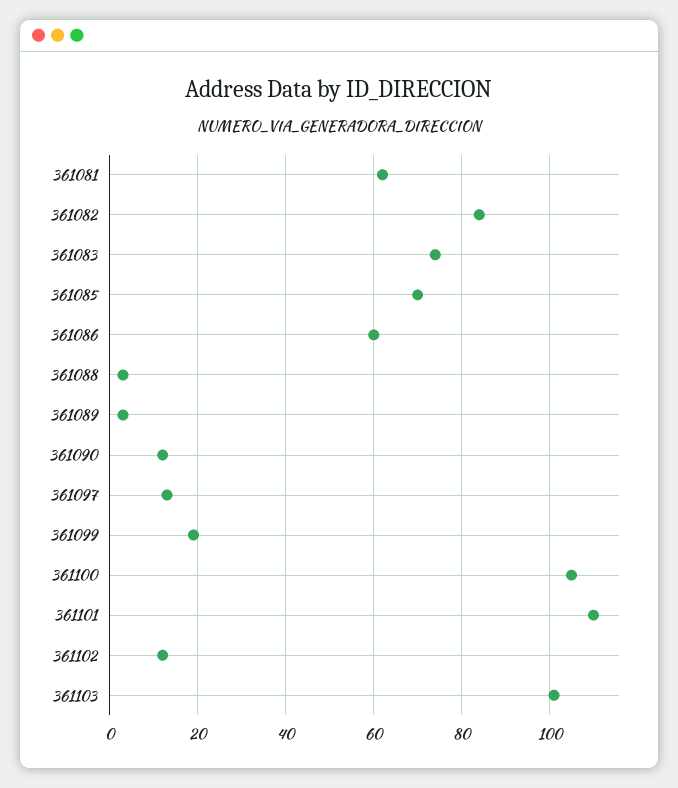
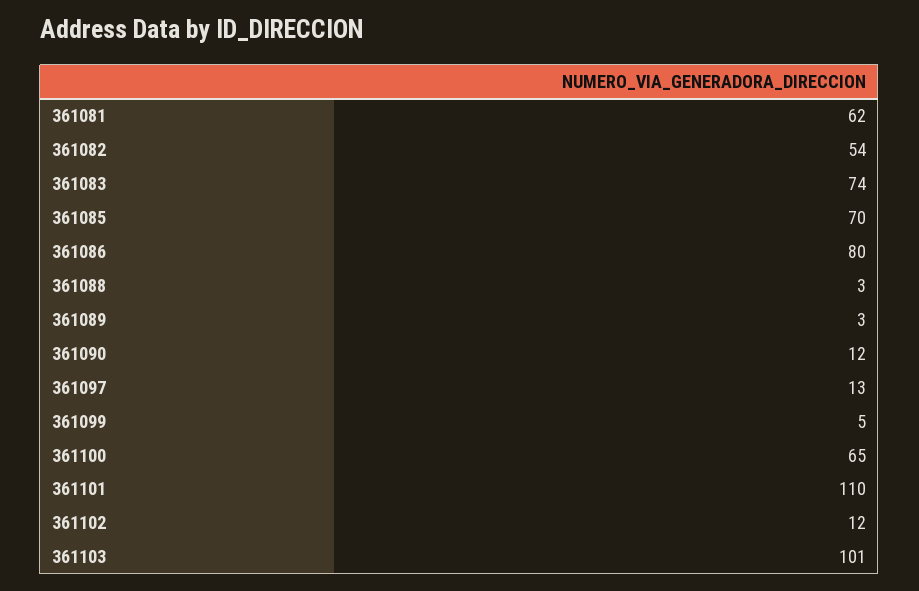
  {
    "361081": 62,
-   "361082": 85,
+   "361082": 54,
    "361083": 74,
    "361085": 70,
-   "361086": 60,
+   "361086": 80,
    "361088": 3,
    "361089": 3,
    "361090": 12,
    "361097": 13,
-   "361099": 20,
+   "361099": 5,
-   "361100": 105,
+   "361100": 65,
    "361101": 110,
    "361102": 12,
    "361103": 101
  }

